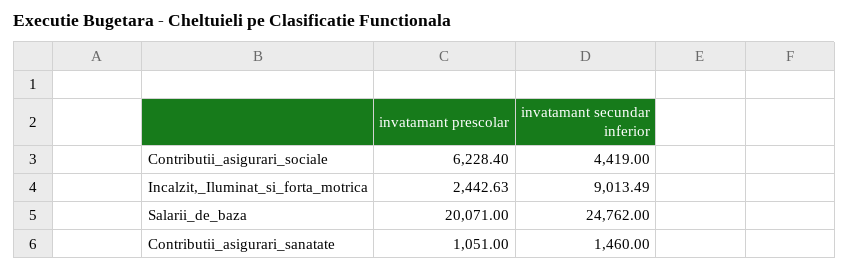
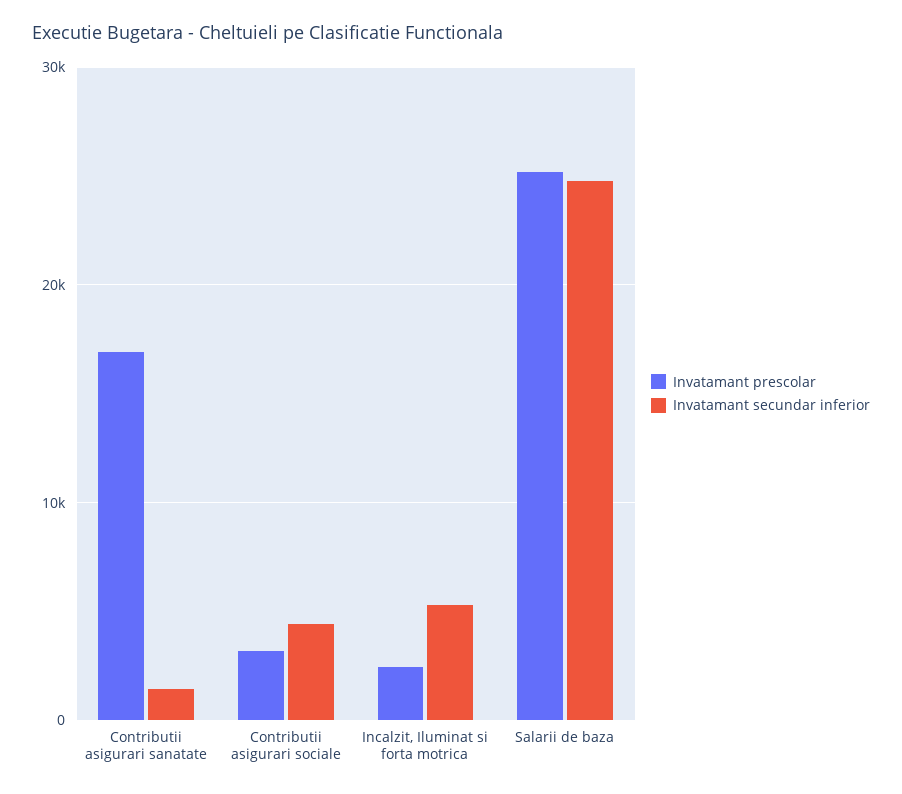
  {
    "invatamant prescolar": {
-     "Contributii_asigurari_sociale": 6228.4,
+     "Contributii_asigurari_sociale": 3000,
      "Incalzit,_Iluminat_si_forta_motrica": 2442.63,
-     "Salarii_de_baza": 20071,
+     "Salarii_de_baza": 25000,
-     "Contributii_asigurari_sanatate": 1051
+     "Contributii_asigurari_sanatate": 17000
    },
    "invatamant secundar inferior": {
      "Contributii_asigurari_sociale": 4419,
-     "Incalzit,_Iluminat_si_forta_motrica": 9013.49,
+     "Incalzit,_Iluminat_si_forta_motrica": 5000,
      "Salarii_de_baza": 24762,
      "Contributii_asigurari_sanatate": 1460
    }
  }

